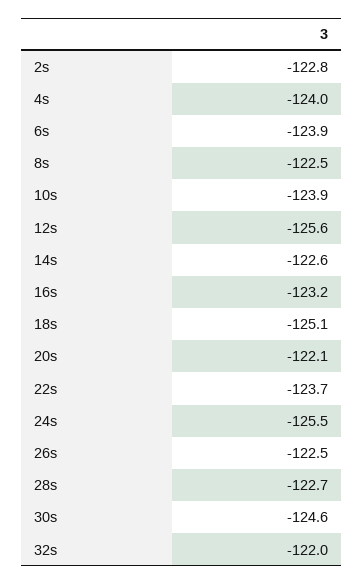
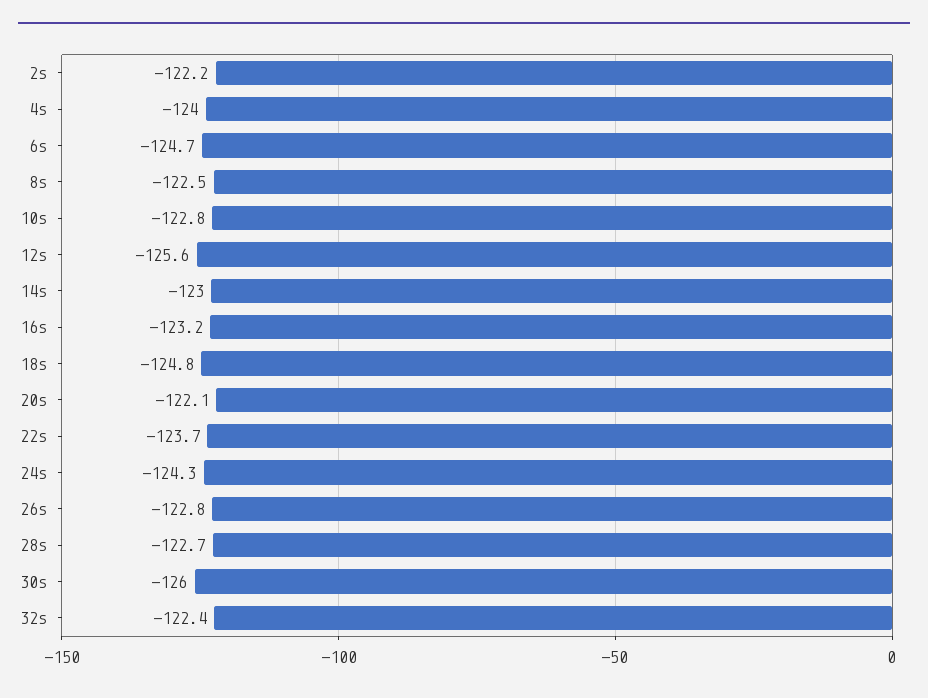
  {
-   "2s": -122.8,
+   "2s": -122.2,
    "4s": -124,
-   "6s": -123.9,
+   "6s": -124.7,
    "8s": -122.5,
-   "10s": -123.9,
+   "10s": -122.8,
    "12s": -125.6,
-   "14s": -122.6,
+   "14s": -123,
    "16s": -123.2,
-   "18s": -125.1,
+   "18s": -124.8,
    "20s": -122.1,
    "22s": -123.7,
-   "24s": -125.5,
+   "24s": -124.3,
-   "26s": -122.5,
+   "26s": -122.8,
    "28s": -122.7,
-   "30s": -124.6,
+   "30s": -126,
-   "32s": -122
+   "32s": -122.4
  }

